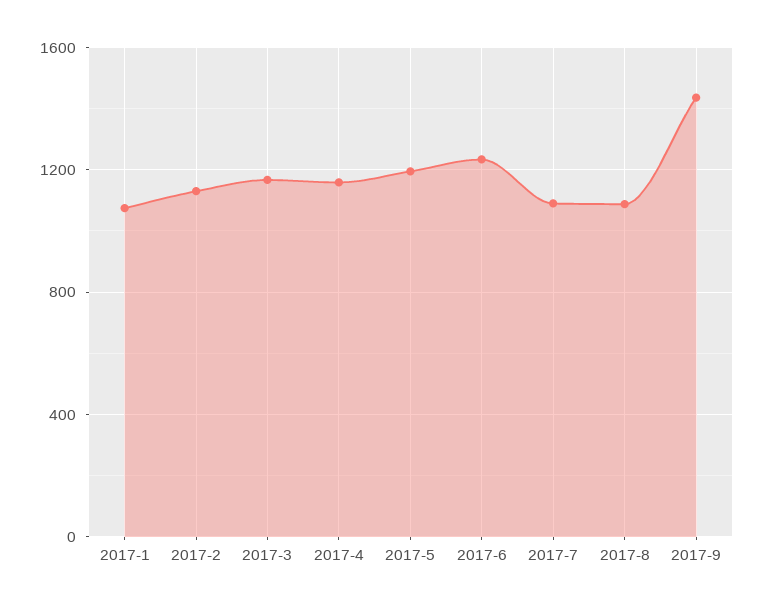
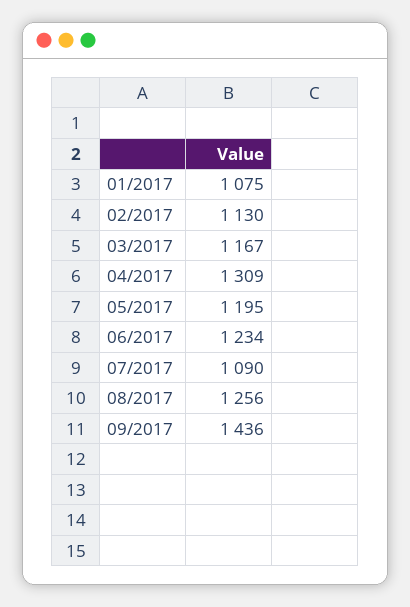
  {
    "2017-1": 1075,
    "2017-2": 1130,
    "2017-3": 1167,
-   "2017-4": 1150,
+   "2017-4": 1309,
    "2017-5": 1195,
    "2017-6": 1234,
    "2017-7": 1090,
-   "2017-8": 1100,
+   "2017-8": 1256,
    "2017-9": 1436
  }

